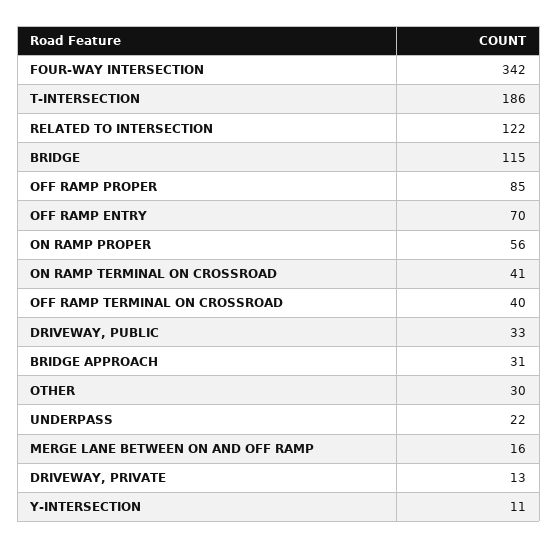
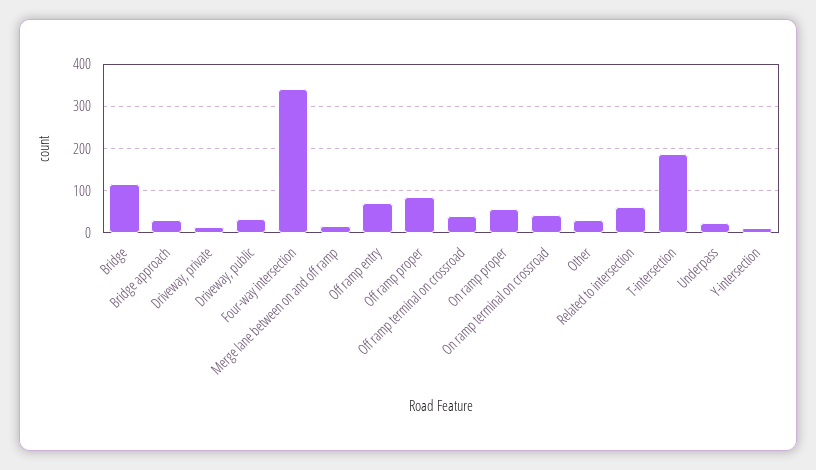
  {
    "FOUR-WAY INTERSECTION": 342,
    "T-INTERSECTION": 186,
-   "RELATED TO INTERSECTION": 122,
+   "RELATED TO INTERSECTION": 60,
    "BRIDGE": 115,
    "OFF RAMP PROPER": 85,
    "OFF RAMP ENTRY": 70,
    "ON RAMP PROPER": 56,
    "ON RAMP TERMINAL ON CROSSROAD": 41,
    "OFF RAMP TERMINAL ON CROSSROAD": 40,
    "DRIVEWAY, PUBLIC": 33,
    "BRIDGE APPROACH": 31,
    "OTHER": 30,
    "UNDERPASS": 22,
    "MERGE LANE BETWEEN ON AND OFF RAMP": 16,
    "DRIVEWAY, PRIVATE": 13,
    "Y-INTERSECTION": 11
  }

